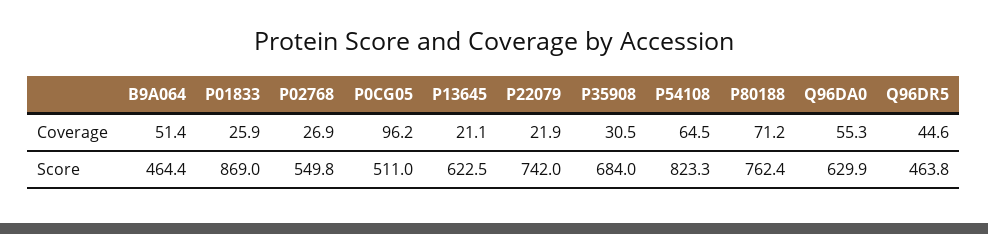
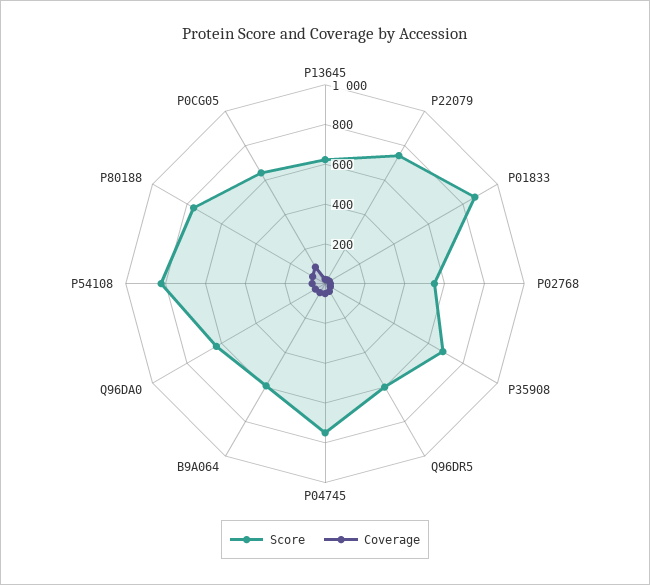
  {
    "Coverage": {
      "B9A064": 51.4,
      "P01833": 25.9,
      "P02768": 26.9,
      "P0CG05": 96.2,
      "P13645": 21.1,
      "P22079": 21.9,
      "P35908": 30.5,
      "P54108": 64.5,
      "P80188": 71.2,
      "Q96DA0": 55.3,
-     "Q96DR5": 44.6
+     "Q96DR5": 44.6,
+     "P04745": 50
    },
    "Score": {
-     "B9A064": 464.4,
+     "B9A064": 600,
      "P01833": 869,
      "P02768": 549.8,
-     "P0CG05": 511,
+     "P0CG05": 650,
      "P13645": 622.5,
      "P22079": 742,
      "P35908": 684,
      "P54108": 823.3,
      "P80188": 762.4,
      "Q96DA0": 629.9,
-     "Q96DR5": 463.8
+     "Q96DR5": 600,
+     "P04745": 750
    }
  }

